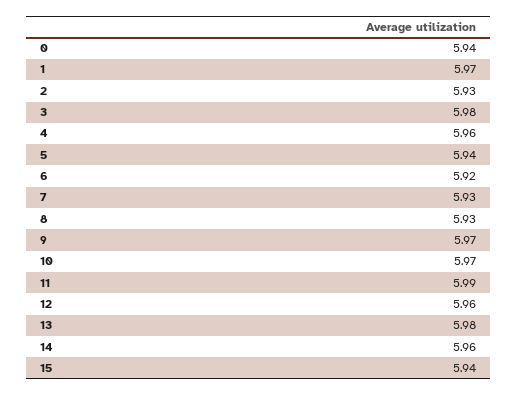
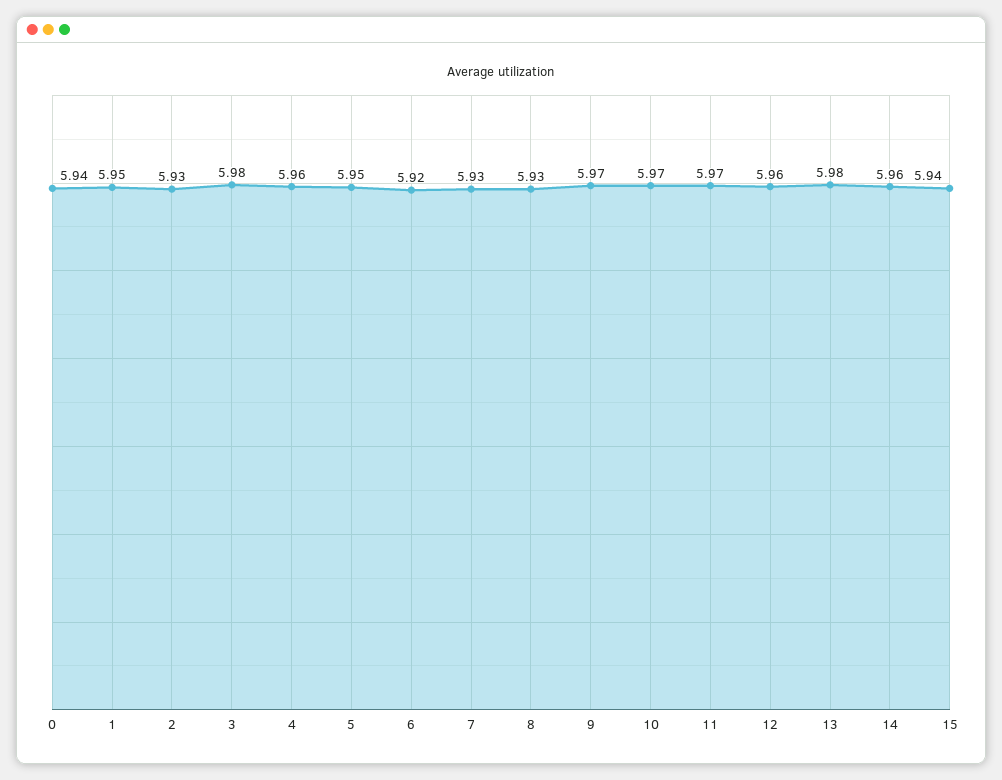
  {
    "0": 5.94,
-   "1": 5.97,
+   "1": 5.95,
    "2": 5.93,
    "3": 5.98,
    "4": 5.96,
-   "5": 5.94,
+   "5": 5.95,
    "6": 5.92,
    "7": 5.93,
    "8": 5.93,
    "9": 5.97,
    "10": 5.97,
-   "11": 5.99,
+   "11": 5.97,
    "12": 5.96,
    "13": 5.98,
    "14": 5.96,
    "15": 5.94
  }

